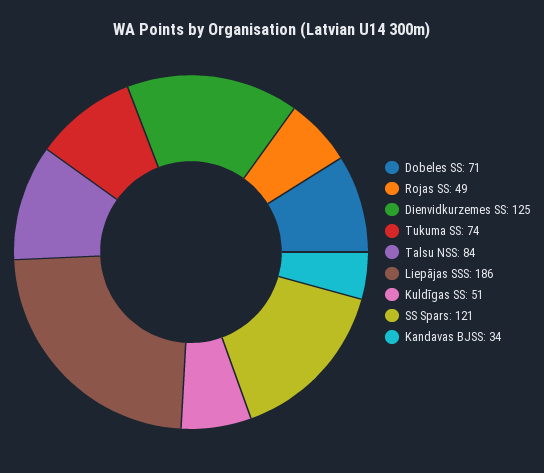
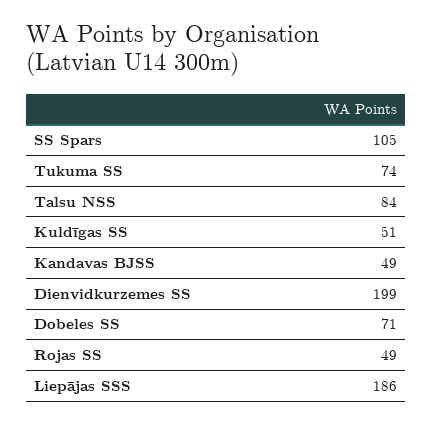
  {
    "Dobeles SS": 71,
    "Rojas SS": 49,
-   "Dienvidkurzemes SS": 125,
+   "Dienvidkurzemes SS": 199,
    "Tukuma SS": 74,
    "Talsu NSS": 84,
    "Liepājas SSS": 186,
    "Kuldīgas SS": 51,
-   "SS Spars": 121,
+   "SS Spars": 105,
-   "Kandavas BJSS": 34
+   "Kandavas BJSS": 49
  }

